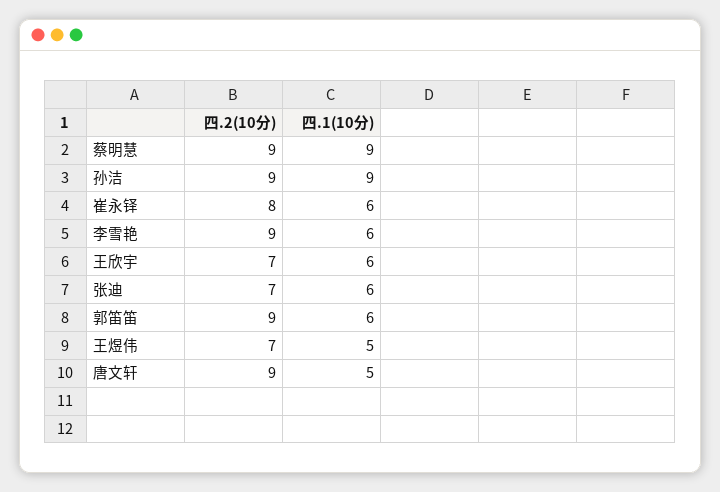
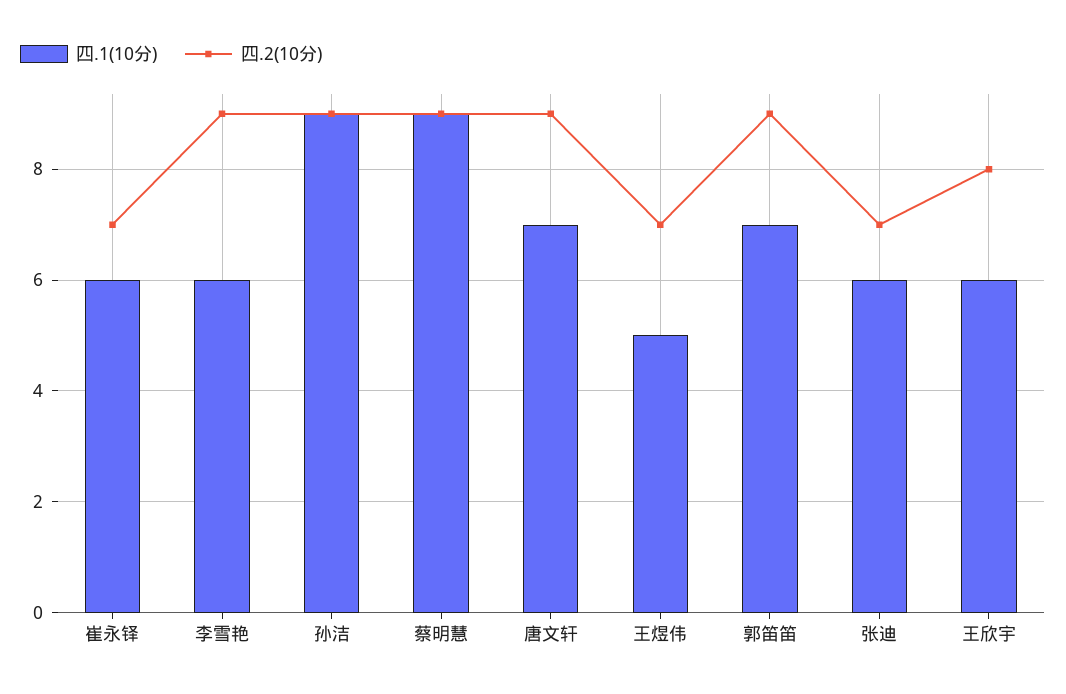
  {
    "四.2(10分)": {
      "蔡明慧": 9,
      "孙洁": 9,
-     "崔永铎": 8,
+     "崔永铎": 7,
      "李雪艳": 9,
-     "王欣宇": 7,
+     "王欣宇": 8,
      "张迪": 7,
      "郭笛笛": 9,
      "王煜伟": 7,
      "唐文轩": 9
    },
    "四.1(10分)": {
      "蔡明慧": 9,
      "孙洁": 9,
      "崔永铎": 6,
      "李雪艳": 6,
      "王欣宇": 6,
      "张迪": 6,
-     "郭笛笛": 6,
+     "郭笛笛": 7,
      "王煜伟": 5,
-     "唐文轩": 5
+     "唐文轩": 7
    }
  }

